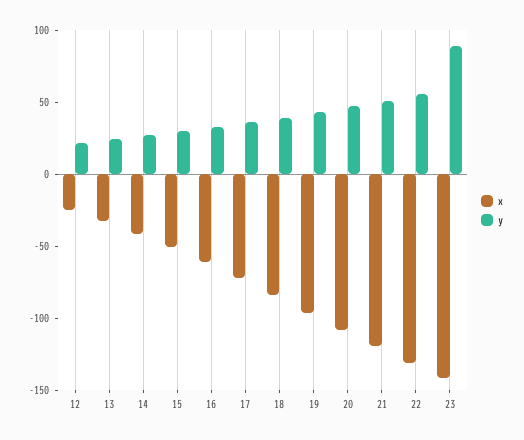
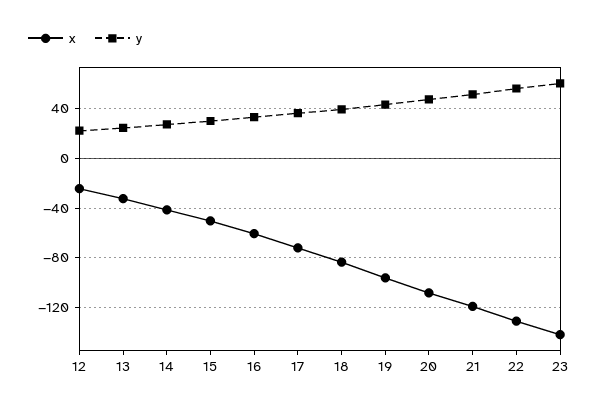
  {
    "x": {
      "12": -25,
      "13": -30,
      "14": -40,
      "15": -50,
      "16": -60,
      "17": -70,
      "18": -85,
      "19": -95,
      "20": -110,
      "21": -120,
      "22": -130,
      "23": -140
    },
    "y": {
      "12": 20,
      "13": 25,
      "14": 25,
      "15": 30,
      "16": 35,
      "17": 35,
      "18": 40,
      "19": 45,
      "20": 45,
      "21": 50,
      "22": 55,
-     "23": 90
+     "23": 60
    }
  }

